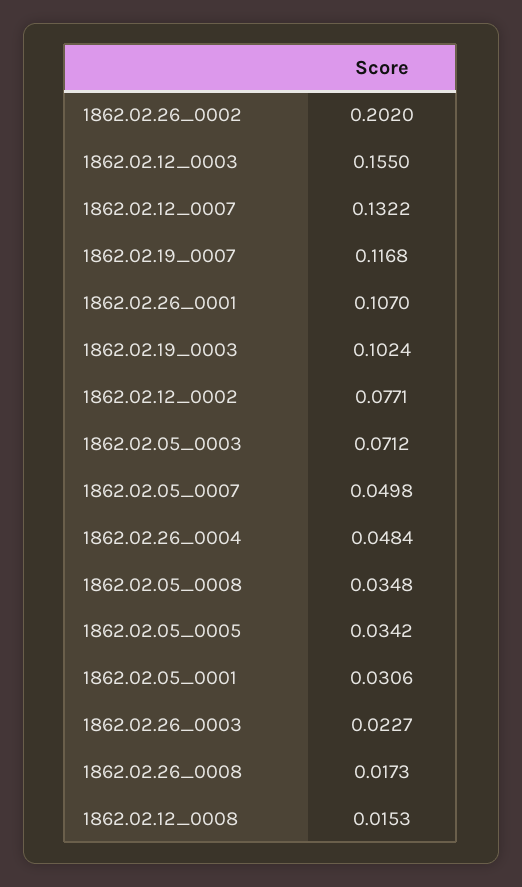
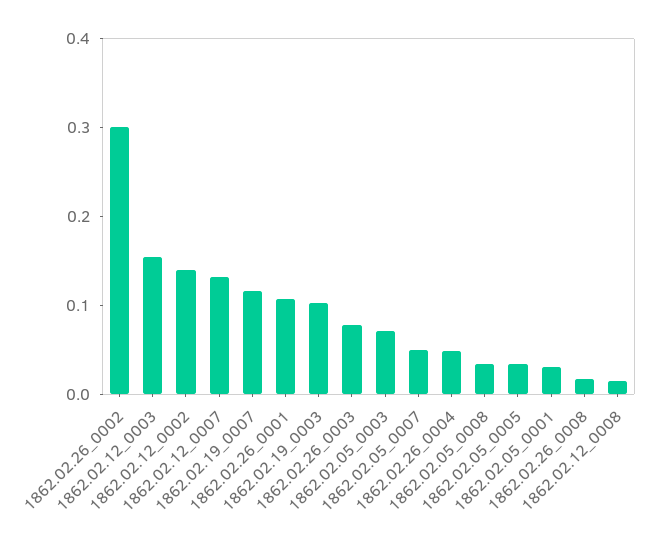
  {
-   "1862.02.26_0002": 0.202,
+   "1862.02.26_0002": 0.3,
    "1862.02.12_0003": 0.155,
    "1862.02.12_0007": 0.1322,
    "1862.02.19_0007": 0.1168,
    "1862.02.26_0001": 0.107,
    "1862.02.19_0003": 0.1024,
-   "1862.02.12_0002": 0.0771,
+   "1862.02.12_0002": 0.14,
    "1862.02.05_0003": 0.0712,
    "1862.02.05_0007": 0.0498,
    "1862.02.26_0004": 0.0484,
    "1862.02.05_0008": 0.0348,
    "1862.02.05_0005": 0.0342,
    "1862.02.05_0001": 0.0306,
-   "1862.02.26_0003": 0.0227,
+   "1862.02.26_0003": 0.08,
    "1862.02.26_0008": 0.0173,
    "1862.02.12_0008": 0.0153
  }

